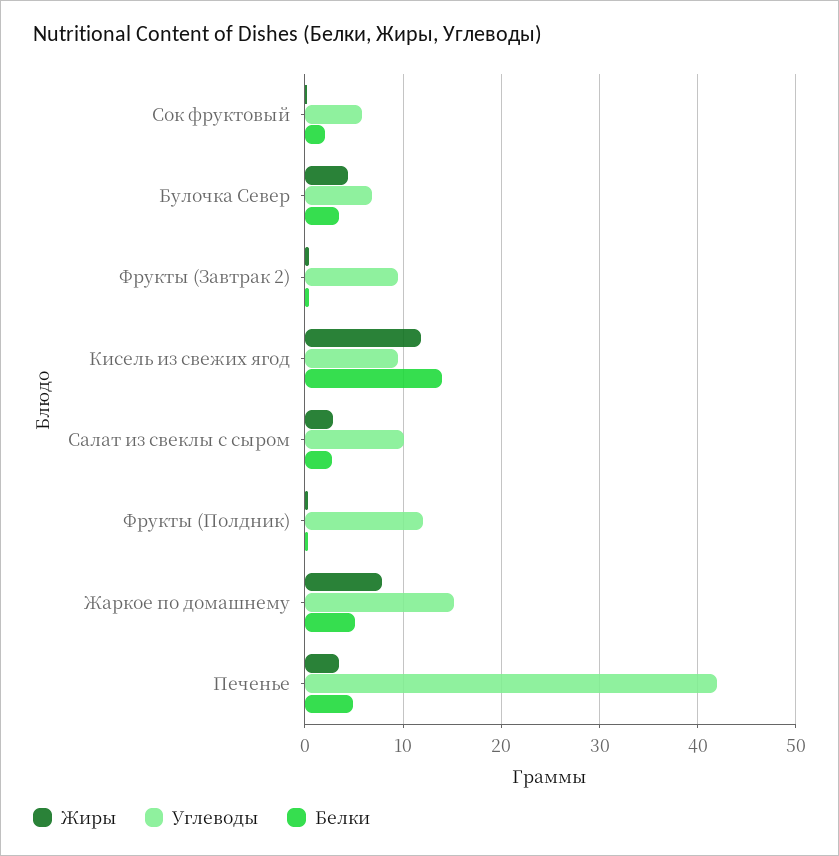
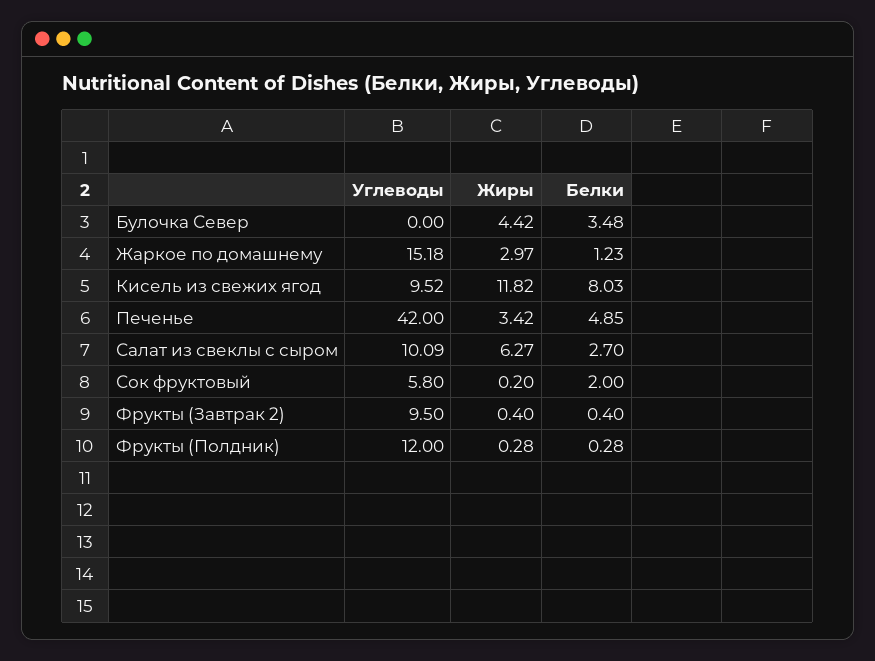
  {
    "Жиры": {
      "Сок фруктовый": 0.2,
      "Булочка Север": 4.42,
      "Фрукты (Завтрак 2)": 0.4,
      "Кисель из свежих ягод": 11.82,
-     "Салат из свеклы с сыром": 3,
+     "Салат из свеклы с сыром": 6.27,
      "Фрукты (Полдник)": 0.28,
-     "Жаркое по домашнему": 8,
+     "Жаркое по домашнему": 2.97,
      "Печенье": 3.42
    },
    "Углеводы": {
      "Сок фруктовый": 5.8,
-     "Булочка Север": 7,
+     "Булочка Север": 0,
      "Фрукты (Завтрак 2)": 9.5,
      "Кисель из свежих ягод": 9.52,
      "Салат из свеклы с сыром": 10.09,
      "Фрукты (Полдник)": 12,
      "Жаркое по домашнему": 15.18,
      "Печенье": 42
    },
    "Белки": {
      "Сок фруктовый": 2,
      "Булочка Север": 3.48,
      "Фрукты (Завтрак 2)": 0.4,
-     "Кисель из свежих ягод": 14,
+     "Кисель из свежих ягод": 8.03,
      "Салат из свеклы с сыром": 2.7,
      "Фрукты (Полдник)": 0.28,
-     "Жаркое по домашнему": 5,
+     "Жаркое по домашнему": 1.23,
      "Печенье": 4.85
    }
  }

